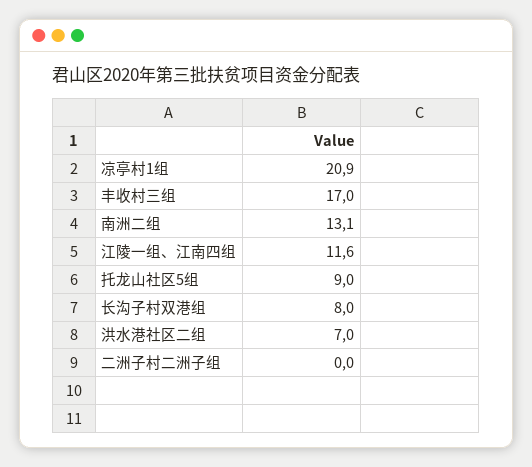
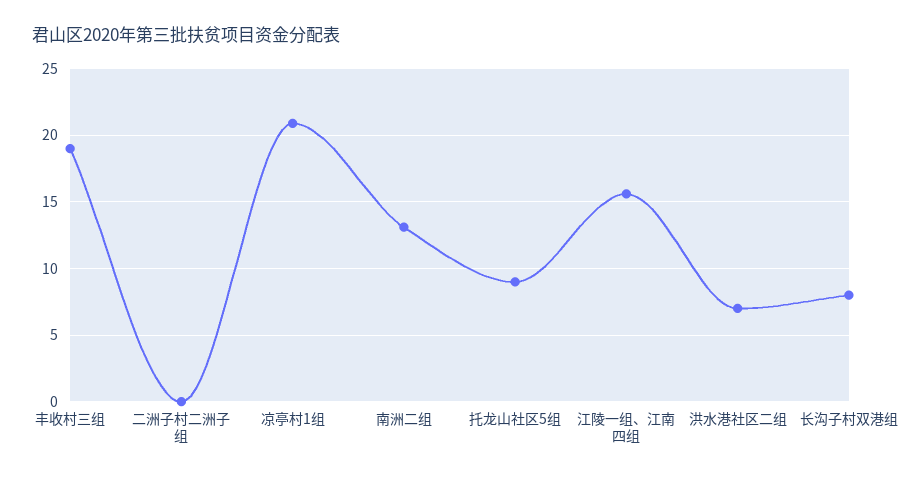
  {
    "凉亭村1组": 20.9,
-   "丰收村三组": 17,
+   "丰收村三组": 19,
    "南洲二组": 13.1,
-   "江陵一组、江南四组": 11.6,
+   "江陵一组、江南四组": 15.5,
    "托龙山社区5组": 9,
    "长沟子村双港组": 8,
    "洪水港社区二组": 7,
    "二洲子村二洲子组": 0
  }

